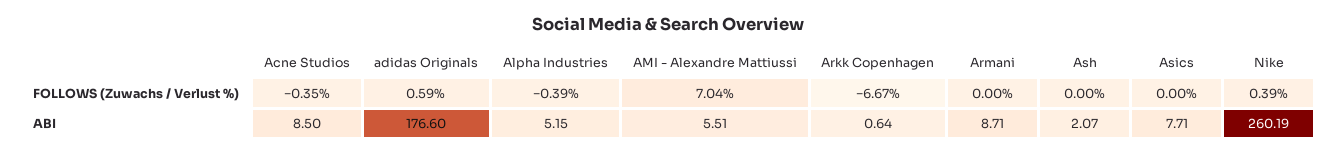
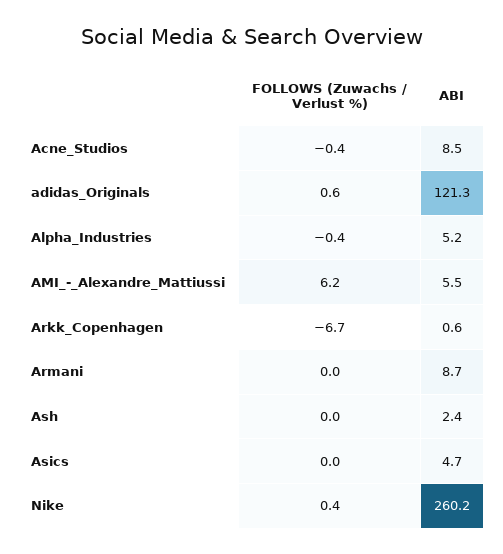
  {
    "Acne Studios": {
      "FOLLOWS (Zuwachs / Verlust %)": -0.35,
      "ABI": 8.5
    },
    "adidas Originals": {
      "FOLLOWS (Zuwachs / Verlust %)": 0.59,
-     "ABI": 176.6
+     "ABI": 121.3
    },
    "Alpha Industries": {
      "FOLLOWS (Zuwachs / Verlust %)": -0.39,
      "ABI": 5.15
    },
    "AMI - Alexandre Mattiussi": {
-     "FOLLOWS (Zuwachs / Verlust %)": 7.04,
+     "FOLLOWS (Zuwachs / Verlust %)": 6.2,
      "ABI": 5.51
    },
    "Arkk Copenhagen": {
      "FOLLOWS (Zuwachs / Verlust %)": -6.67,
      "ABI": 0.64
    },
    "Armani": {
      "FOLLOWS (Zuwachs / Verlust %)": 0,
      "ABI": 8.71
    },
    "Ash": {
      "FOLLOWS (Zuwachs / Verlust %)": 0,
-     "ABI": 2.07
+     "ABI": 2.4
    },
    "Asics": {
      "FOLLOWS (Zuwachs / Verlust %)": 0,
-     "ABI": 7.71
+     "ABI": 4.7
    },
    "Nike": {
      "FOLLOWS (Zuwachs / Verlust %)": 0.39,
      "ABI": 260.19
    }
  }

